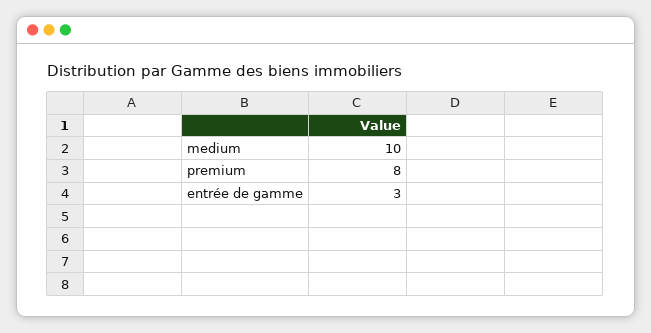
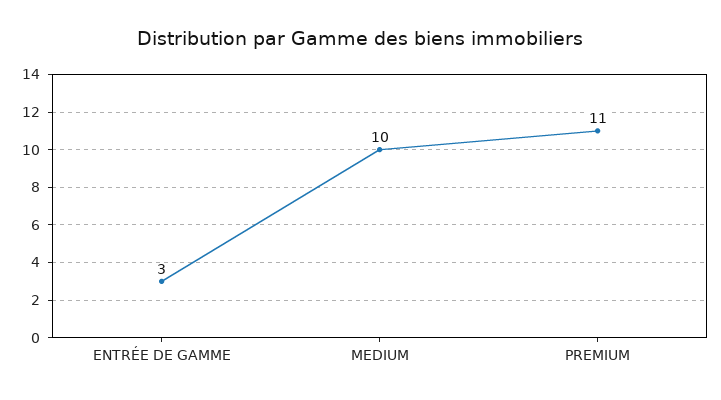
  {
    "medium": 10,
-   "premium": 8,
+   "premium": 11,
    "entrée de gamme": 3
  }

